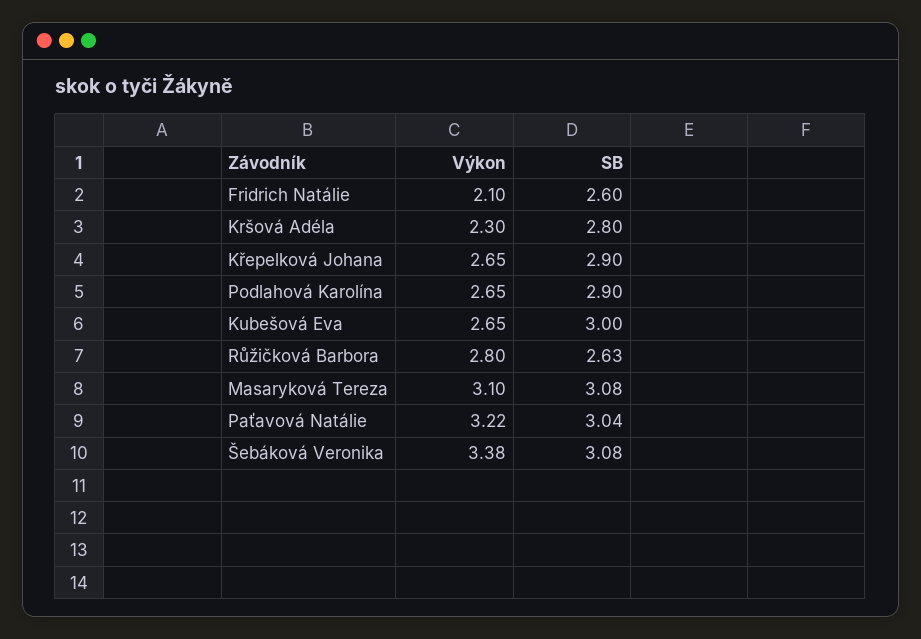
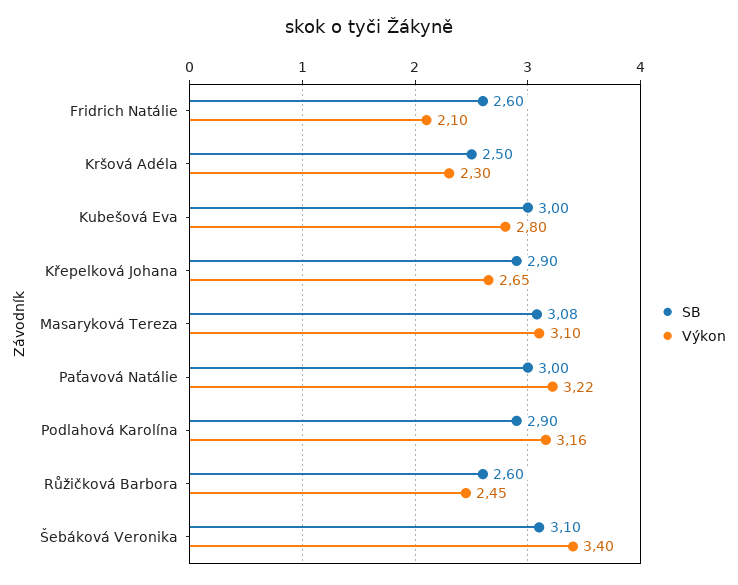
  {
    "Výkon": {
      "Fridrich Natálie": 2.1,
      "Kršová Adéla": 2.3,
      "Křepelková Johana": 2.65,
-     "Podlahová Karolína": 2.65,
+     "Podlahová Karolína": 3.16,
-     "Kubešová Eva": 2.65,
+     "Kubešová Eva": 2.8,
-     "Růžičková Barbora": 2.8,
+     "Růžičková Barbora": 2.45,
      "Masaryková Tereza": 3.1,
      "Paťavová Natálie": 3.22,
-     "Šebáková Veronika": 3.38
+     "Šebáková Veronika": 3.4
    },
    "SB": {
      "Fridrich Natálie": 2.6,
-     "Kršová Adéla": 2.8,
+     "Kršová Adéla": 2.5,
      "Křepelková Johana": 2.9,
      "Podlahová Karolína": 2.9,
      "Kubešová Eva": 3,
-     "Růžičková Barbora": 2.63,
+     "Růžičková Barbora": 2.6,
      "Masaryková Tereza": 3.08,
-     "Paťavová Natálie": 3.04,
+     "Paťavová Natálie": 3,
-     "Šebáková Veronika": 3.08
+     "Šebáková Veronika": 3.1
    }
  }

